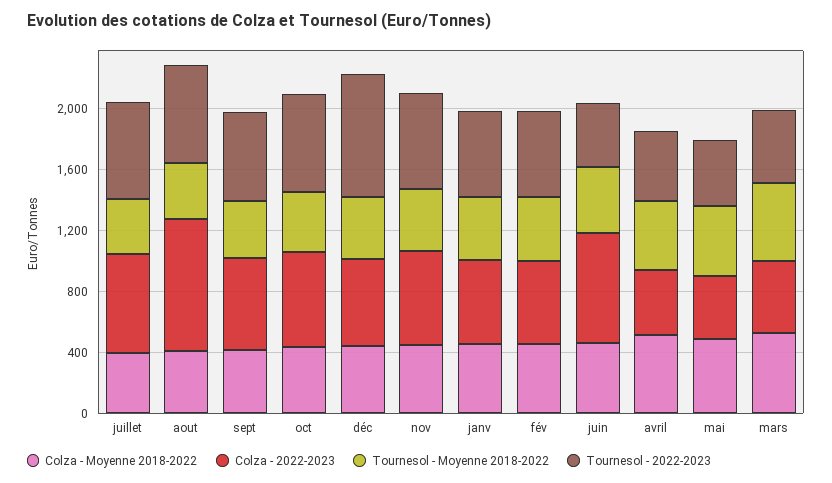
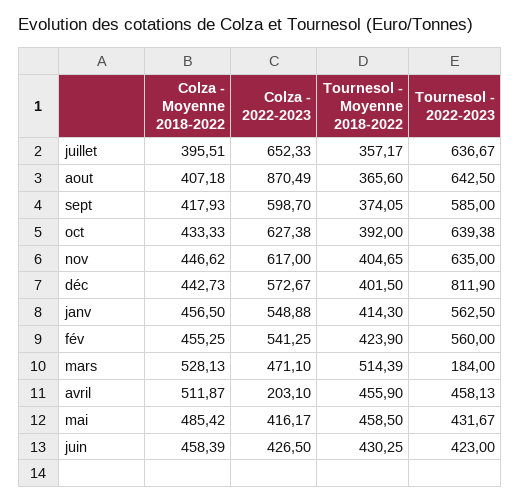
  {
    "Colza - Moyenne 2018-2022": {
      "juillet": 395.51,
      "aout": 407.18,
      "sept": 417.93,
      "oct": 433.33,
      "déc": 442.73,
      "nov": 446.62,
      "janv": 456.5,
      "fév": 455.25,
      "juin": 458.39,
      "avril": 511.87,
      "mai": 485.42,
      "mars": 528.13
    },
    "Colza - 2022-2023": {
      "juillet": 652.33,
      "aout": 870.49,
      "sept": 598.7,
      "oct": 627.38,
      "déc": 572.67,
      "nov": 617,
      "janv": 548.88,
      "fév": 541.25,
-     "juin": 700,
+     "juin": 426.5,
-     "avril": 400,
+     "avril": 203.1,
      "mai": 416.17,
      "mars": 471.1
    },
    "Tournesol - Moyenne 2018-2022": {
      "juillet": 357.17,
      "aout": 365.6,
      "sept": 374.05,
      "oct": 392,
      "déc": 401.5,
      "nov": 404.65,
      "janv": 414.3,
      "fév": 423.9,
      "juin": 430.25,
      "avril": 455.9,
      "mai": 458.5,
      "mars": 514.39
    },
    "Tournesol - 2022-2023": {
      "juillet": 636.67,
      "aout": 642.5,
      "sept": 585,
      "oct": 639.38,
      "déc": 811.9,
      "nov": 635,
      "janv": 562.5,
      "fév": 560,
      "juin": 423,
      "avril": 458.13,
      "mai": 431.67,
-     "mars": 500
+     "mars": 184
    }
  }

